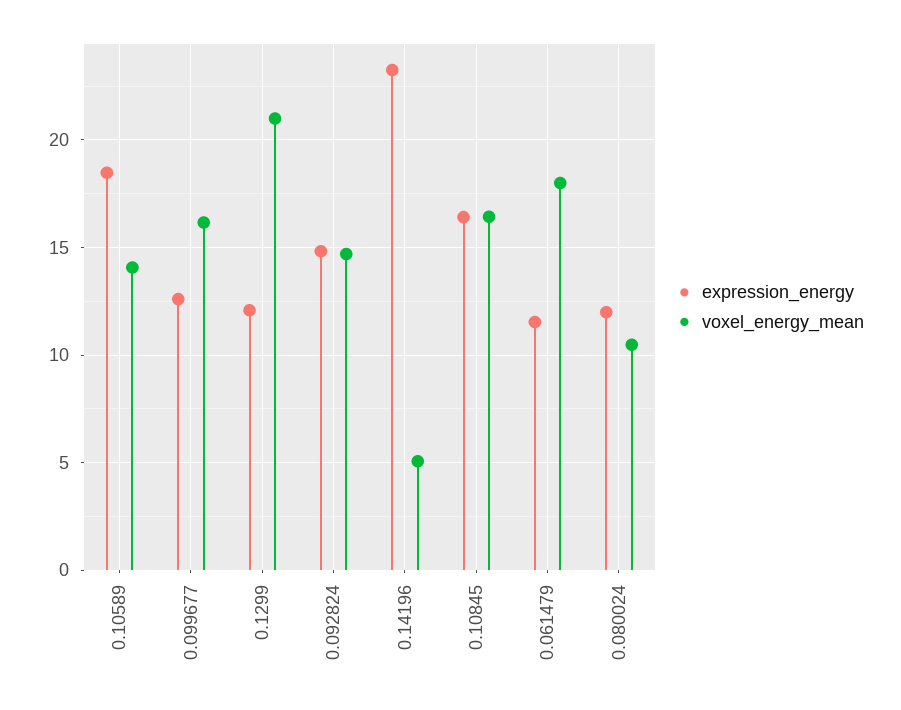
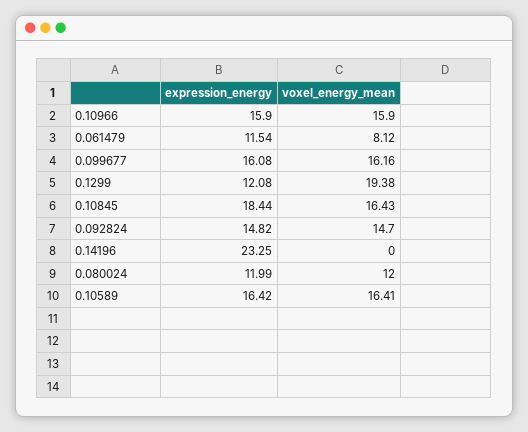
  {
    "expression_energy": {
-     "0.10589": 18.5,
+     "0.10589": 16.42,
-     "0.099677": 12.5,
+     "0.099677": 16.08,
      "0.1299": 12.08,
      "0.092824": 14.82,
      "0.14196": 23.25,
-     "0.10845": 16.5,
+     "0.10845": 18.44,
      "0.061479": 11.54,
-     "0.080024": 11.99
+     "0.080024": 11.99,
+     "0.10966": 15.9
    },
    "voxel_energy_mean": {
-     "0.10589": 14,
+     "0.10589": 16.41,
      "0.099677": 16.16,
-     "0.1299": 21,
+     "0.1299": 19.38,
      "0.092824": 14.7,
-     "0.14196": 5,
+     "0.14196": 0,
      "0.10845": 16.43,
-     "0.061479": 18,
+     "0.061479": 8.12,
-     "0.080024": 10.5
+     "0.080024": 12,
+     "0.10966": 15.9
    }
  }

